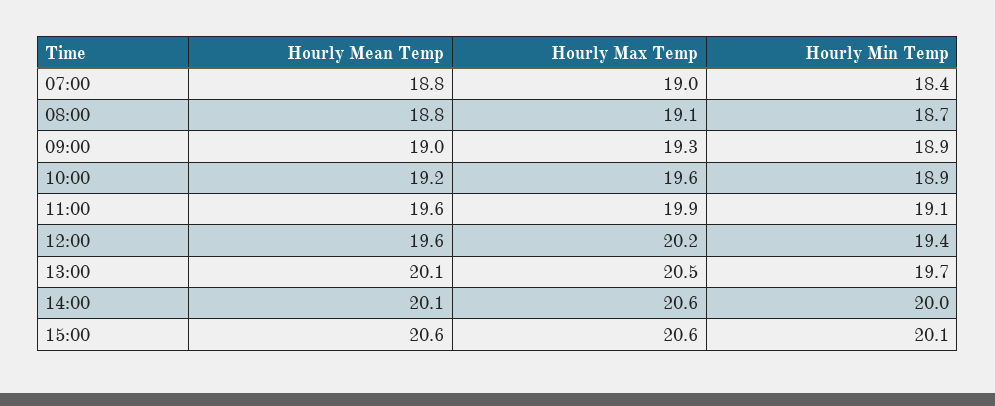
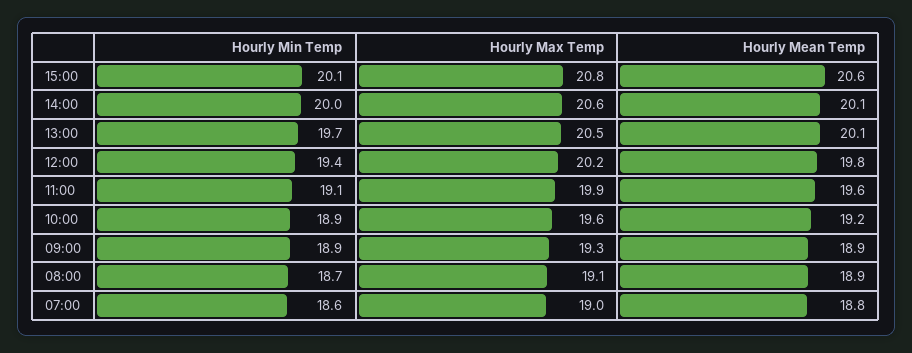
  {
    "Hourly Mean Temp": {
      "07:00": 18.8,
-     "08:00": 18.8,
+     "08:00": 18.9,
-     "09:00": 19,
+     "09:00": 18.9,
      "10:00": 19.2,
      "11:00": 19.6,
-     "12:00": 19.6,
+     "12:00": 19.8,
      "13:00": 20.1,
      "14:00": 20.1,
      "15:00": 20.6
    },
    "Hourly Max Temp": {
      "07:00": 19,
      "08:00": 19.1,
      "09:00": 19.3,
      "10:00": 19.6,
      "11:00": 19.9,
      "12:00": 20.2,
      "13:00": 20.5,
      "14:00": 20.6,
-     "15:00": 20.6
+     "15:00": 20.8
    },
    "Hourly Min Temp": {
-     "07:00": 18.4,
+     "07:00": 18.6,
      "08:00": 18.7,
      "09:00": 18.9,
      "10:00": 18.9,
      "11:00": 19.1,
      "12:00": 19.4,
      "13:00": 19.7,
      "14:00": 20,
      "15:00": 20.1
    }
  }

